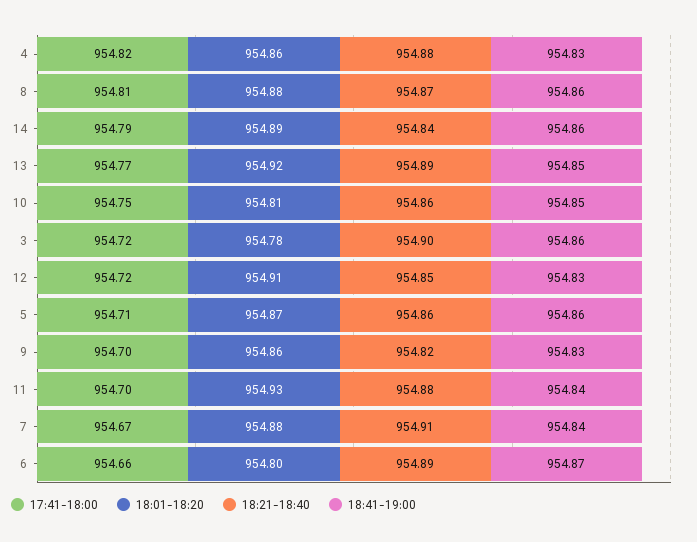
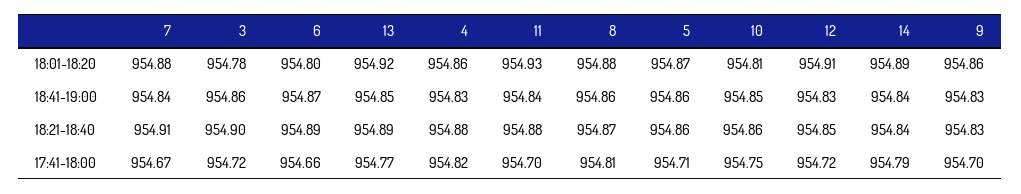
  {
    "17:41-18:00": {
      "4": 954.82,
      "8": 954.81,
      "14": 954.79,
      "13": 954.77,
      "10": 954.75,
      "3": 954.72,
      "12": 954.72,
      "5": 954.71,
      "9": 954.7,
      "11": 954.7,
      "7": 954.67,
      "6": 954.66
    },
    "18:01-18:20": {
      "4": 954.86,
      "8": 954.88,
      "14": 954.89,
      "13": 954.92,
      "10": 954.81,
      "3": 954.78,
      "12": 954.91,
      "5": 954.87,
      "9": 954.86,
      "11": 954.93,
      "7": 954.88,
      "6": 954.8
    },
    "18:21-18:40": {
      "4": 954.88,
      "8": 954.87,
      "14": 954.84,
      "13": 954.89,
      "10": 954.86,
      "3": 954.9,
      "12": 954.85,
      "5": 954.86,
-     "9": 954.82,
+     "9": 954.83,
      "11": 954.88,
      "7": 954.91,
      "6": 954.89
    },
    "18:41-19:00": {
      "4": 954.83,
      "8": 954.86,
-     "14": 954.86,
+     "14": 954.84,
      "13": 954.85,
      "10": 954.85,
      "3": 954.86,
      "12": 954.83,
      "5": 954.86,
      "9": 954.83,
      "11": 954.84,
      "7": 954.84,
      "6": 954.87
    }
  }

